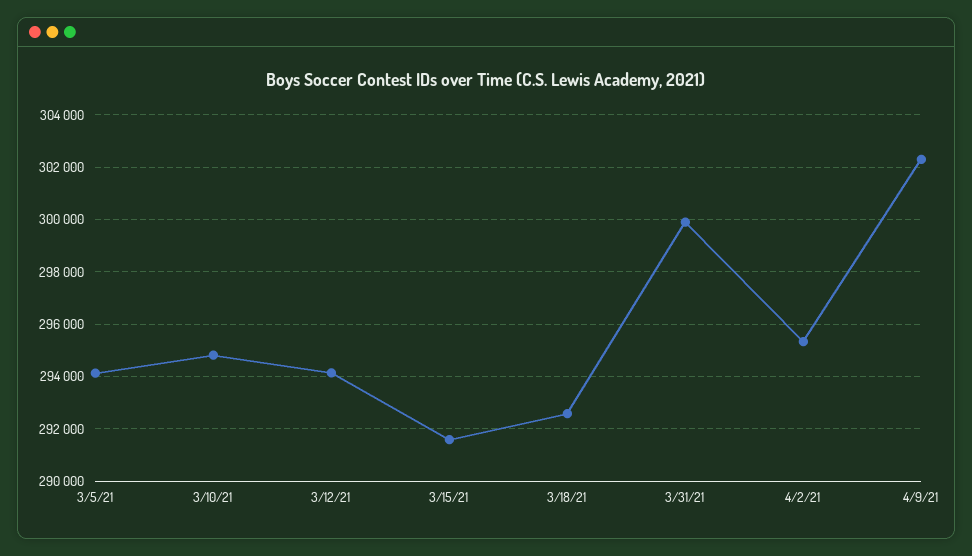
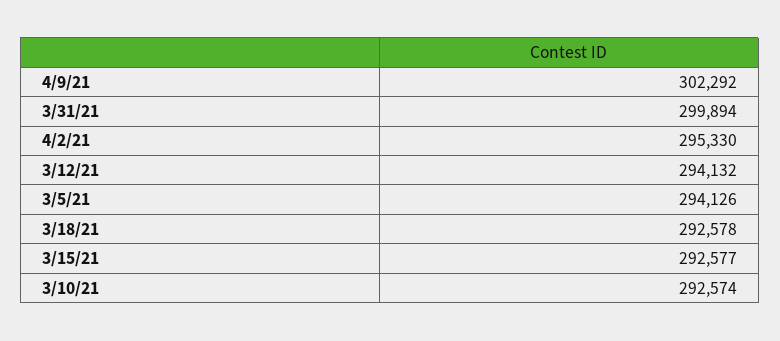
  {
    "3/5/21": 294126,
-   "3/10/21": 294750,
+   "3/10/21": 292574,
    "3/12/21": 294132,
-   "3/15/21": 291500,
+   "3/15/21": 292577,
    "3/18/21": 292578,
    "3/31/21": 299894,
    "4/2/21": 295330,
    "4/9/21": 302292
  }

